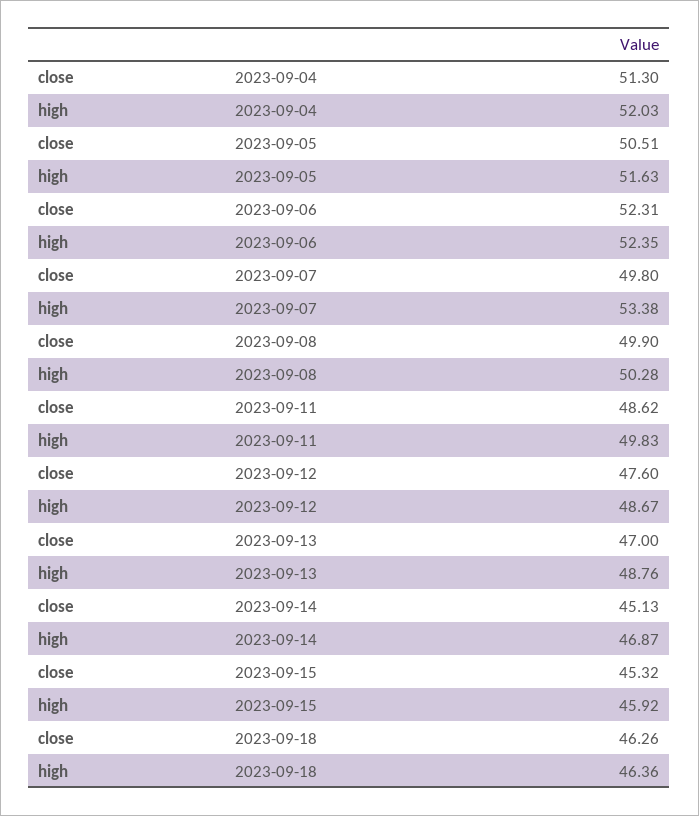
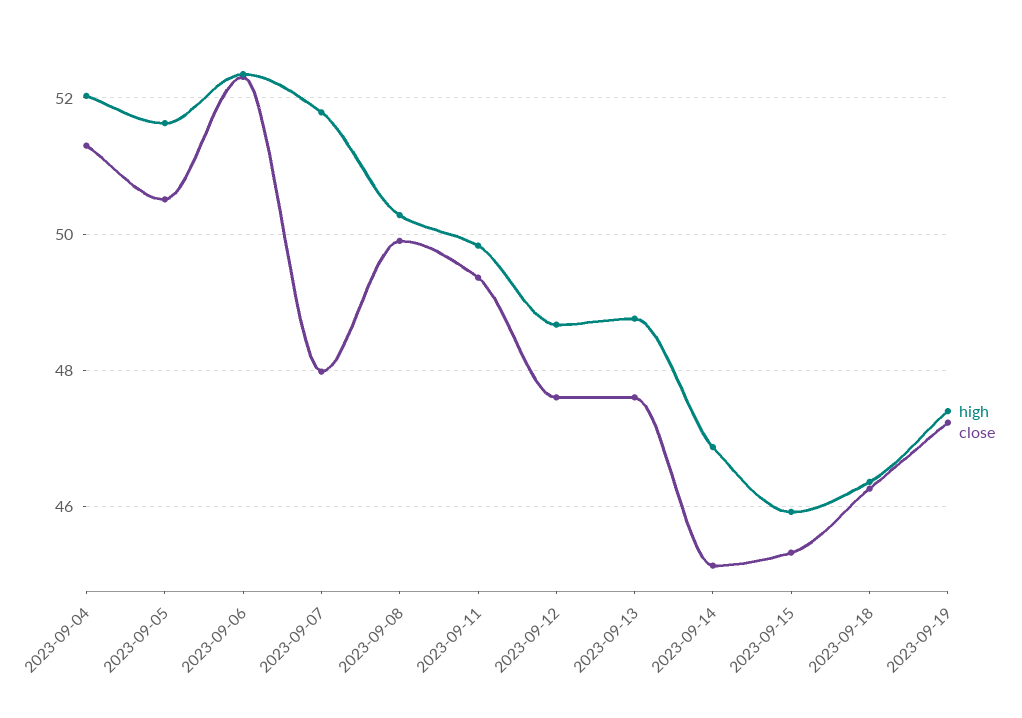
  {
    "close": {
      "2023-09-04": 51.3,
      "2023-09-05": 50.51,
      "2023-09-06": 52.31,
-     "2023-09-07": 49.8,
+     "2023-09-07": 48,
      "2023-09-08": 49.9,
-     "2023-09-11": 48.62,
+     "2023-09-11": 49.4,
      "2023-09-12": 47.6,
-     "2023-09-13": 47,
+     "2023-09-13": 47.6,
      "2023-09-14": 45.13,
      "2023-09-15": 45.32,
-     "2023-09-18": 46.26
+     "2023-09-18": 46.26,
+     "2023-09-19": 47.2
    },
    "high": {
      "2023-09-04": 52.03,
      "2023-09-05": 51.63,
      "2023-09-06": 52.35,
-     "2023-09-07": 53.38,
+     "2023-09-07": 51.8,
      "2023-09-08": 50.28,
      "2023-09-11": 49.83,
      "2023-09-12": 48.67,
      "2023-09-13": 48.76,
      "2023-09-14": 46.87,
      "2023-09-15": 45.92,
-     "2023-09-18": 46.36
+     "2023-09-18": 46.36,
+     "2023-09-19": 47.4
    }
  }

